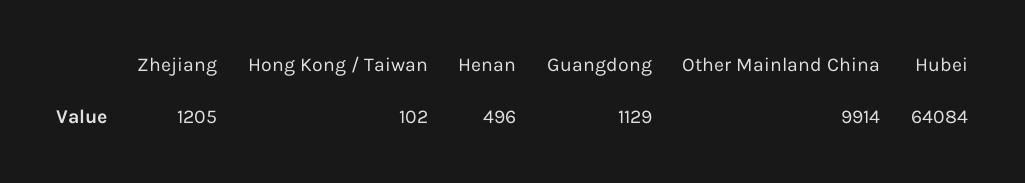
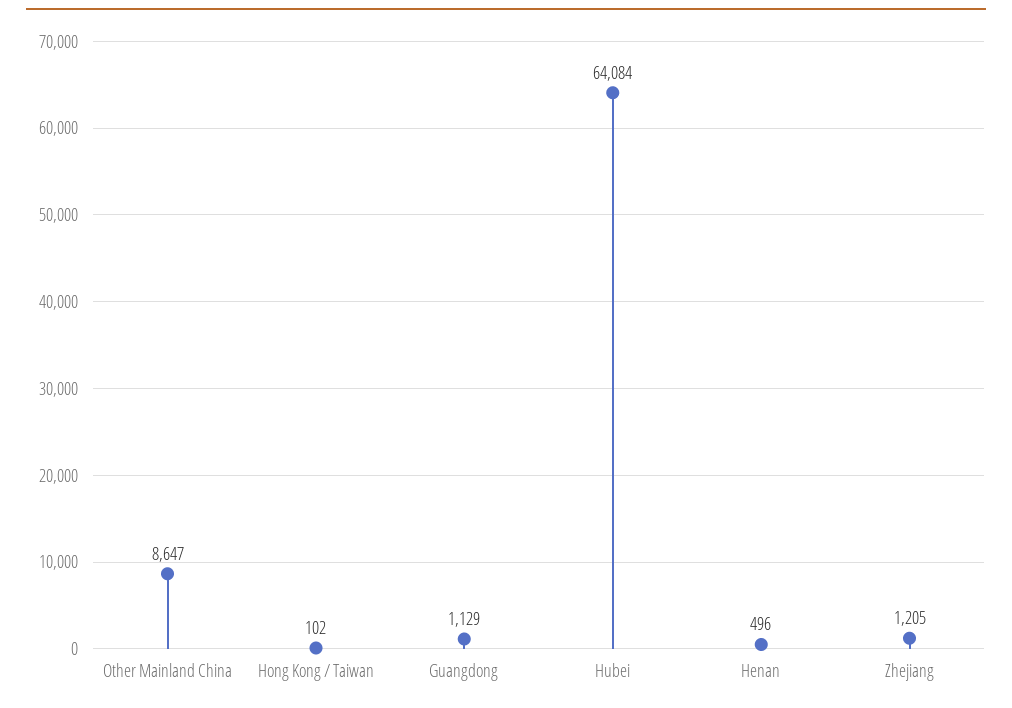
  {
    "Zhejiang": 1205,
    "Hong Kong / Taiwan": 102,
    "Henan": 496,
    "Guangdong": 1129,
-   "Other Mainland China": 9914,
+   "Other Mainland China": 8647,
    "Hubei": 64084
  }

